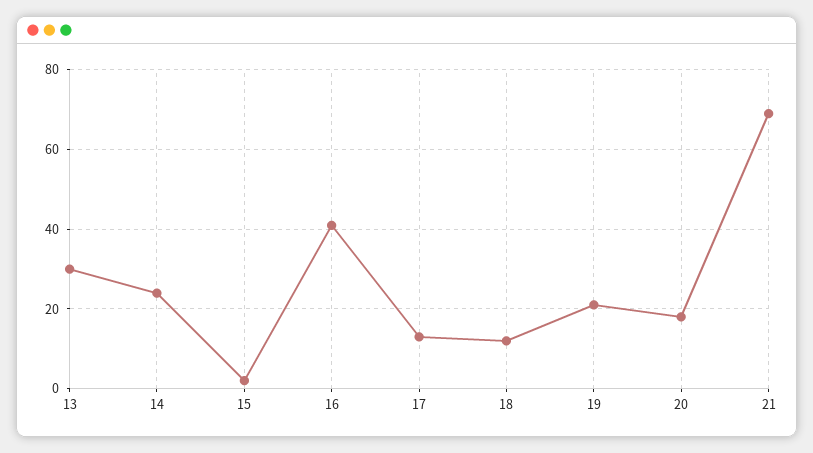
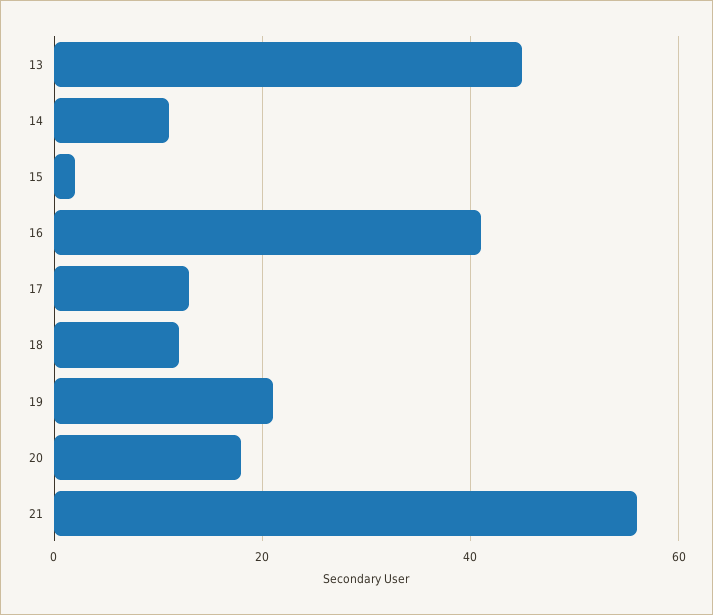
  {
-   "13": 30,
+   "13": 45,
-   "14": 25,
+   "14": 10,
    "15": 0,
    "16": 40,
    "17": 15,
    "18": 10,
    "19": 20,
    "20": 20,
-   "21": 70
+   "21": 55
  }

